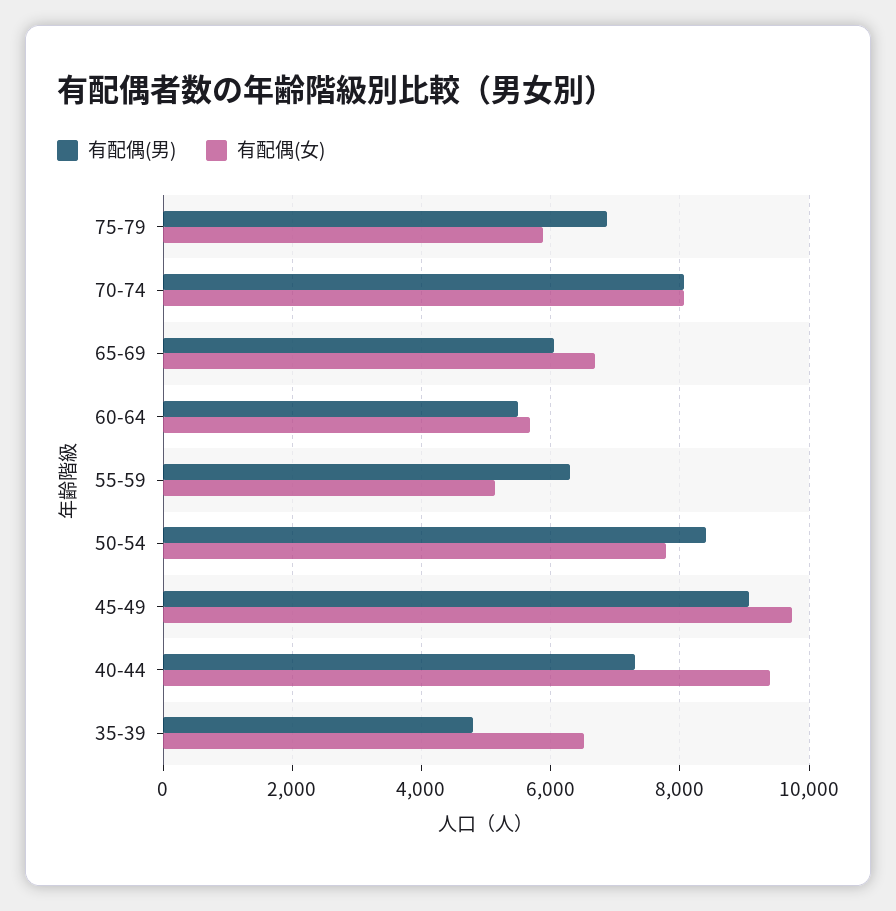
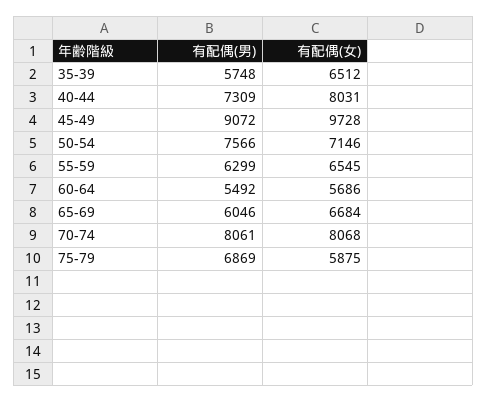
  {
    "有配偶(男)": {
      "75-79": 6869,
      "70-74": 8061,
      "65-69": 6046,
      "60-64": 5492,
      "55-59": 6299,
-     "50-54": 8400,
+     "50-54": 7566,
      "45-49": 9072,
      "40-44": 7309,
-     "35-39": 4800
+     "35-39": 5748
    },
    "有配偶(女)": {
      "75-79": 5875,
      "70-74": 8068,
      "65-69": 6684,
      "60-64": 5686,
-     "55-59": 5200,
+     "55-59": 6545,
-     "50-54": 7800,
+     "50-54": 7146,
      "45-49": 9728,
-     "40-44": 9400,
+     "40-44": 8031,
      "35-39": 6512
    }
  }

